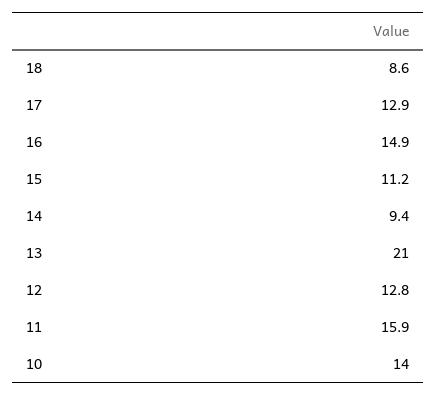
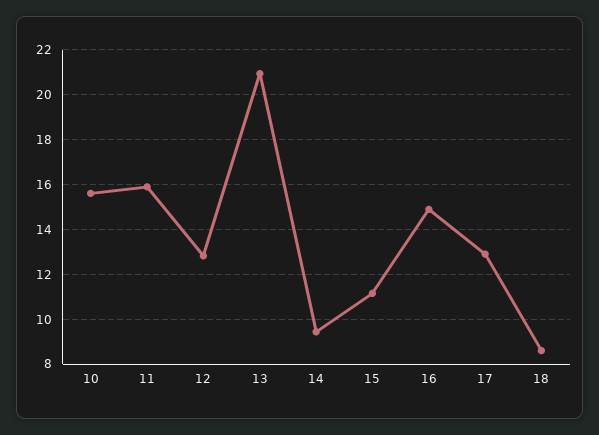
  {
    "18": 8.6,
    "17": 12.9,
    "16": 14.9,
    "15": 11.2,
    "14": 9.4,
    "13": 21,
    "12": 12.8,
    "11": 15.9,
-   "10": 14
+   "10": 15.5
  }

